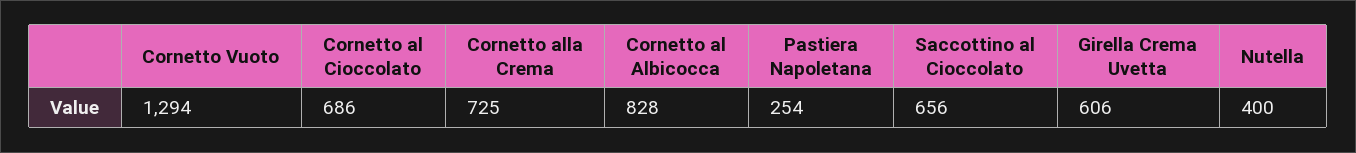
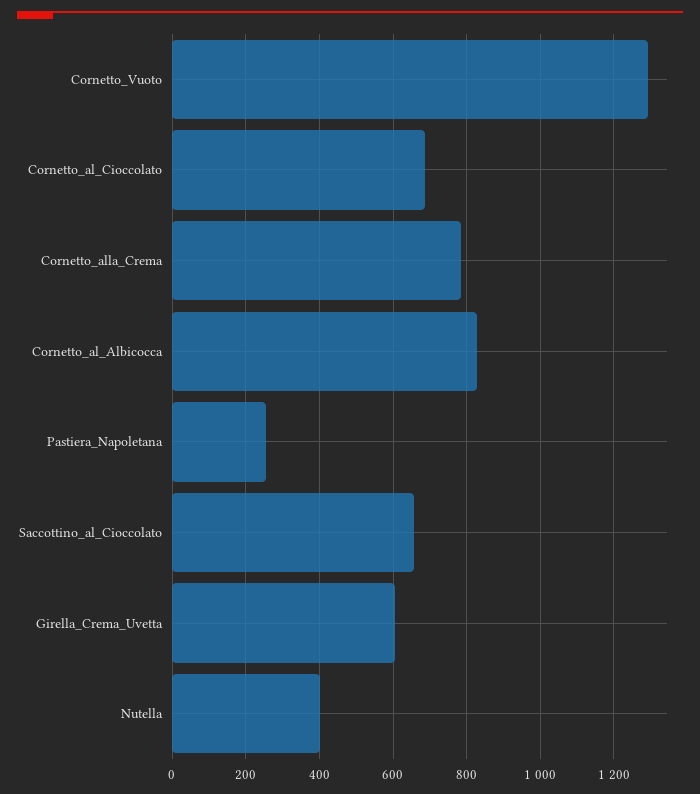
  {
    "Cornetto Vuoto": 1294,
    "Cornetto al Cioccolato": 686,
-   "Cornetto alla Crema": 725,
+   "Cornetto alla Crema": 780,
    "Cornetto al Albicocca": 828,
    "Pastiera Napoletana": 254,
    "Saccottino al Cioccolato": 656,
    "Girella Crema Uvetta": 606,
    "Nutella": 400
  }

